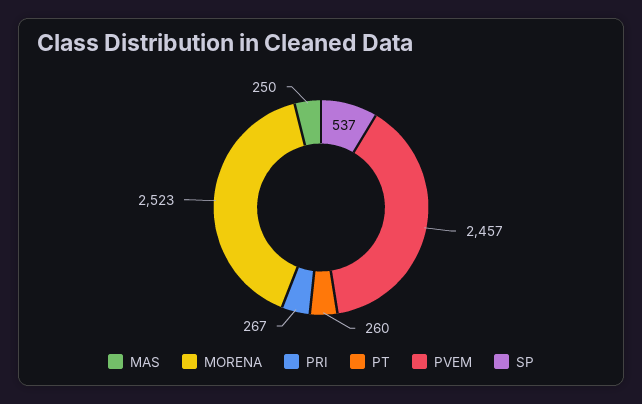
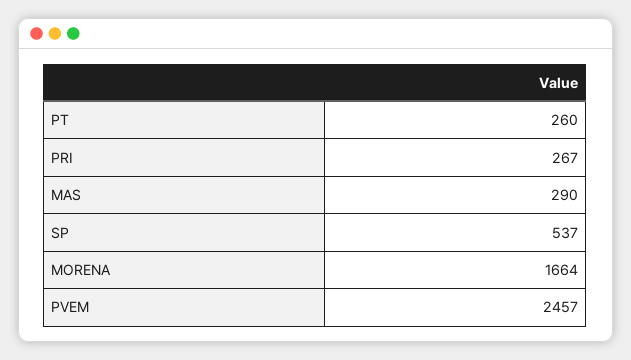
  {
-   "MAS": 250,
+   "MAS": 290,
-   "MORENA": 2523,
+   "MORENA": 1664,
    "PRI": 267,
    "PT": 260,
    "PVEM": 2457,
    "SP": 537
  }

